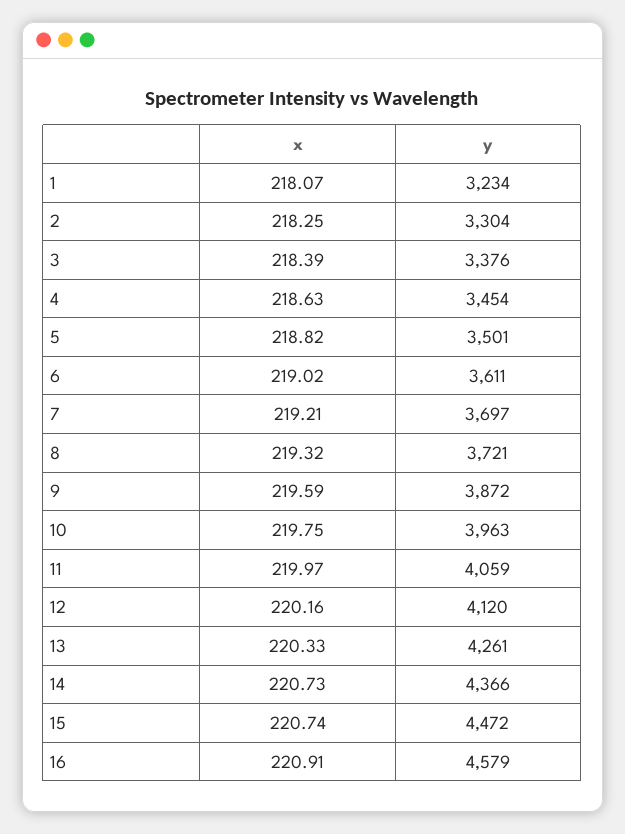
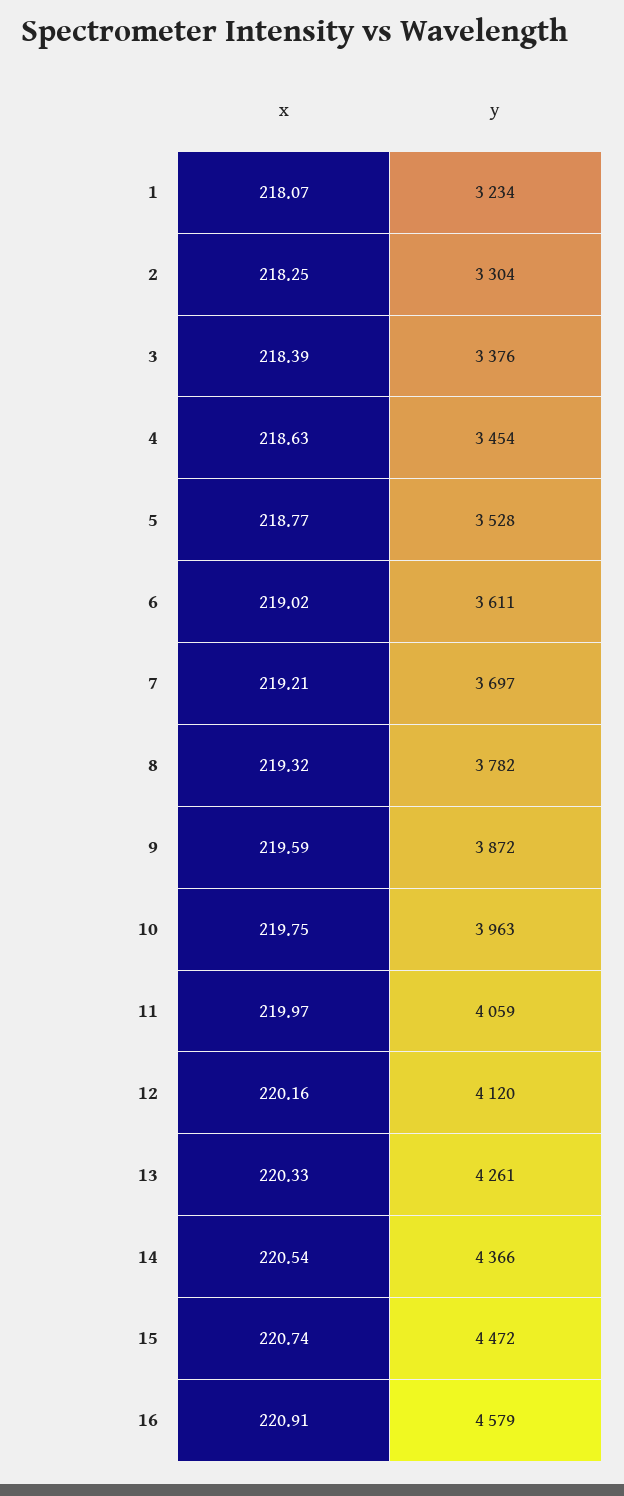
  {
    "x": {
      "1": 218.07,
      "2": 218.25,
      "3": 218.39,
      "4": 218.63,
-     "5": 218.82,
+     "5": 218.77,
      "6": 219.02,
      "7": 219.21,
      "8": 219.32,
      "9": 219.59,
      "10": 219.75,
      "11": 219.97,
      "12": 220.16,
      "13": 220.33,
-     "14": 220.73,
+     "14": 220.54,
      "15": 220.74,
      "16": 220.91
    },
    "y": {
      "1": 3234,
      "2": 3304,
      "3": 3376,
      "4": 3454,
-     "5": 3501,
+     "5": 3528,
      "6": 3611,
      "7": 3697,
-     "8": 3721,
+     "8": 3782,
      "9": 3872,
      "10": 3963,
      "11": 4059,
      "12": 4120,
      "13": 4261,
      "14": 4366,
      "15": 4472,
      "16": 4579
    }
  }

